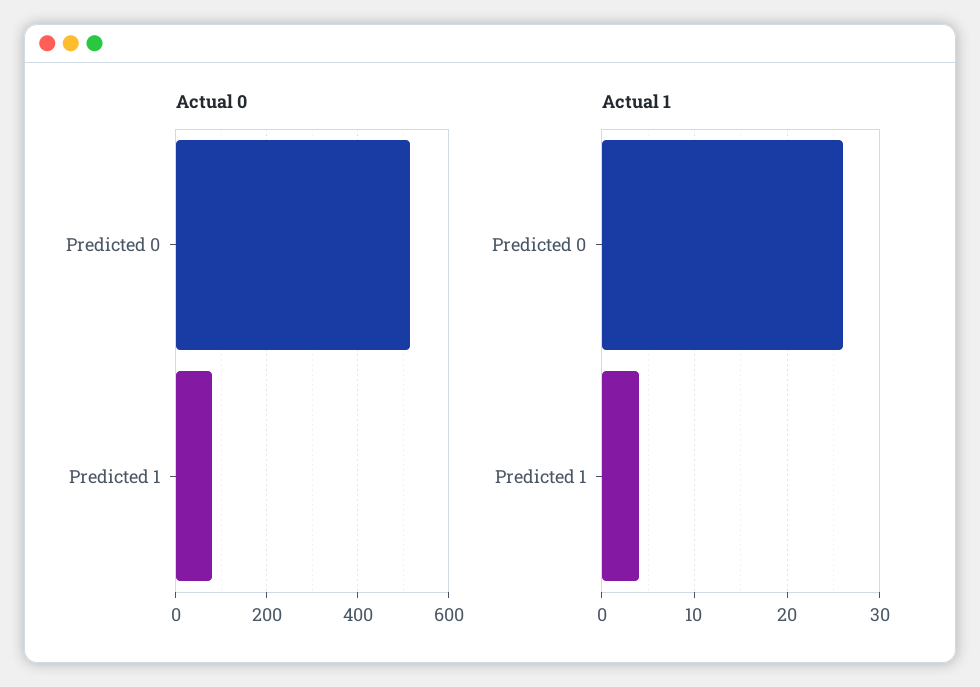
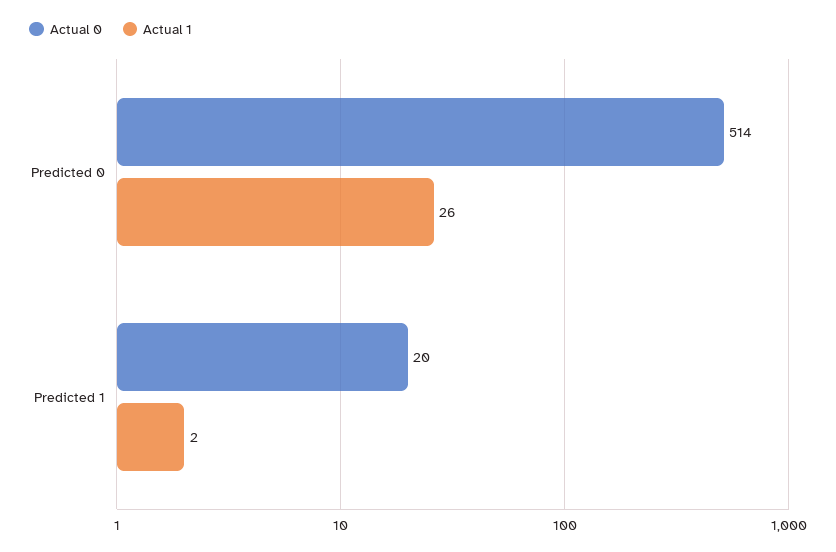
  {
    "Actual 0": {
      "Predicted 0": 514,
-     "Predicted 1": 80
+     "Predicted 1": 20
    },
    "Actual 1": {
      "Predicted 0": 26,
-     "Predicted 1": 4
+     "Predicted 1": 2
    }
  }

